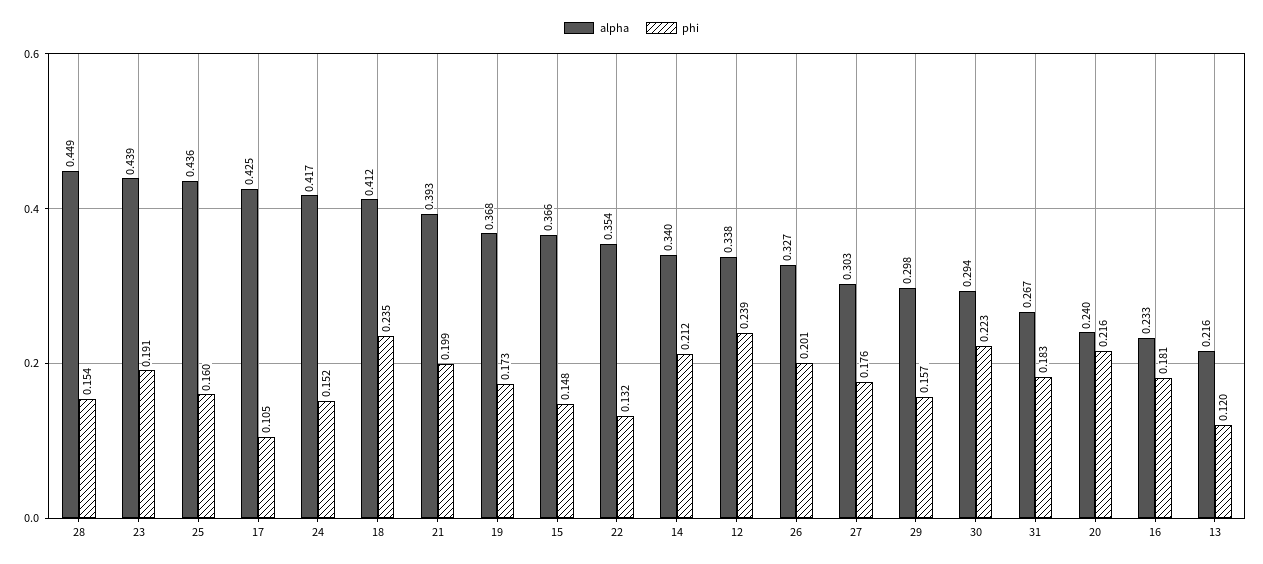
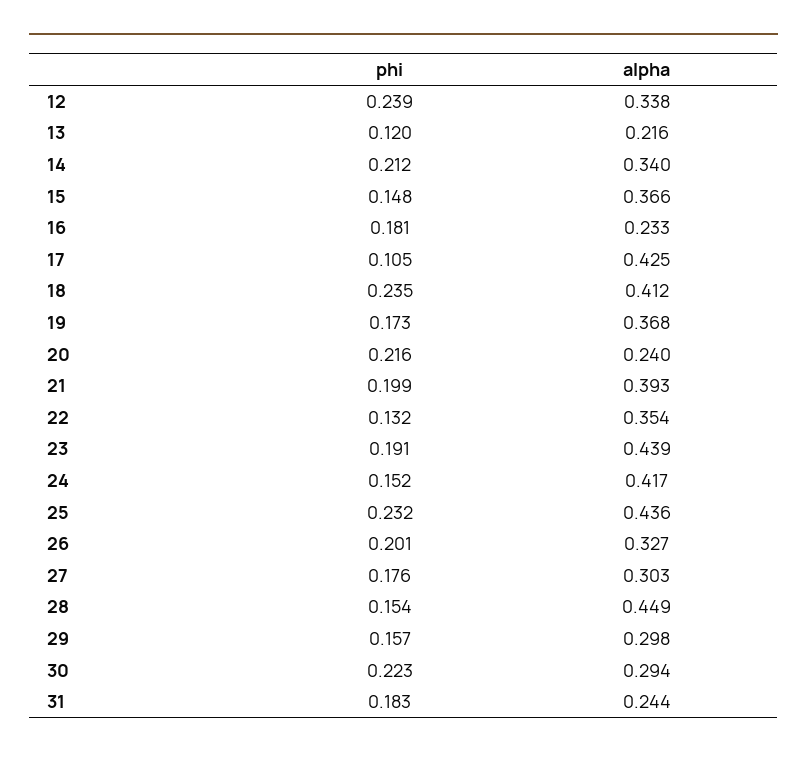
  {
    "alpha": {
      "28": 0.449,
      "23": 0.439,
      "25": 0.436,
      "17": 0.425,
      "24": 0.417,
      "18": 0.412,
      "21": 0.393,
      "19": 0.368,
      "15": 0.366,
      "22": 0.354,
      "14": 0.34,
      "12": 0.338,
      "26": 0.327,
      "27": 0.303,
      "29": 0.298,
      "30": 0.294,
-     "31": 0.267,
+     "31": 0.244,
      "20": 0.24,
      "16": 0.233,
      "13": 0.216
    },
    "phi": {
      "28": 0.154,
      "23": 0.191,
-     "25": 0.16,
+     "25": 0.232,
      "17": 0.105,
      "24": 0.152,
      "18": 0.235,
      "21": 0.199,
      "19": 0.173,
      "15": 0.148,
      "22": 0.132,
      "14": 0.212,
      "12": 0.239,
      "26": 0.201,
      "27": 0.176,
      "29": 0.157,
      "30": 0.223,
      "31": 0.183,
      "20": 0.216,
      "16": 0.181,
      "13": 0.12
    }
  }

